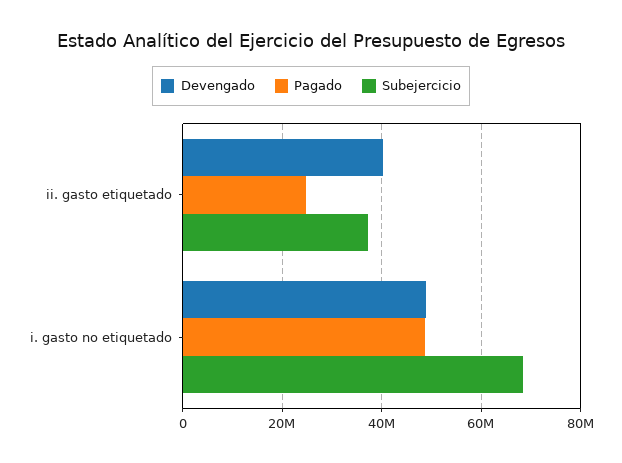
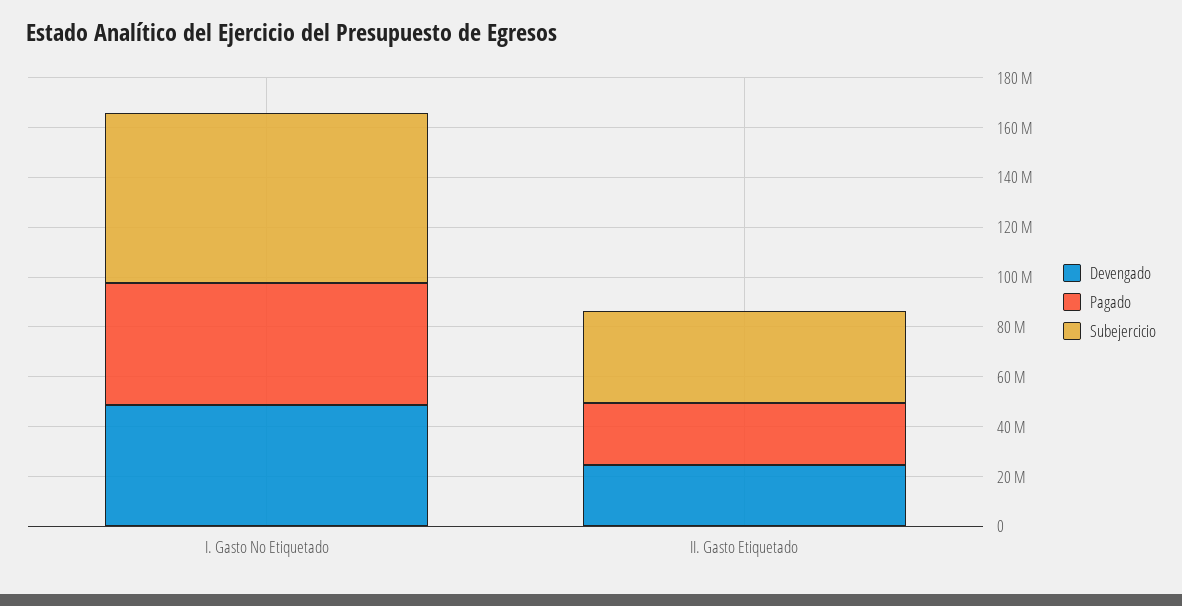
  {
    "Devengado": {
-     "ii. gasto etiquetado": 40000000,
+     "ii. gasto etiquetado": 25000000,
      "i. gasto no etiquetado": 48000000
    },
    "Pagado": {
      "ii. gasto etiquetado": 24000000,
      "i. gasto no etiquetado": 48000000
    },
    "Subejercicio": {
      "ii. gasto etiquetado": 38000000,
      "i. gasto no etiquetado": 68000000
    }
  }

